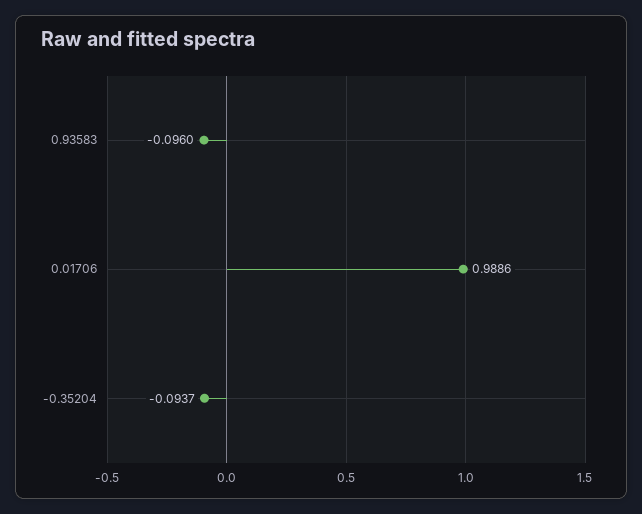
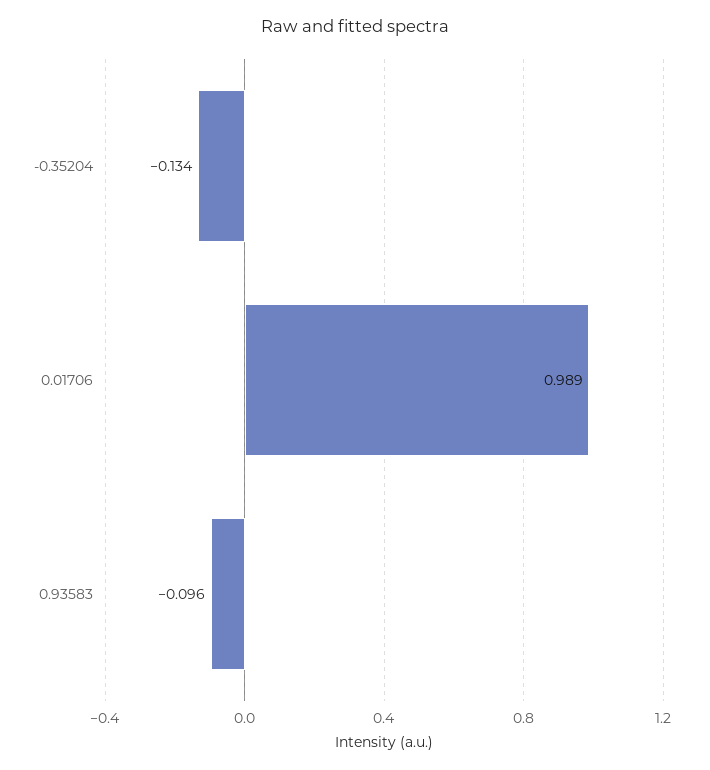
  {
    "0.93583": -0.096,
    "0.01706": 0.9886,
-   "-0.35204": -0.0937
+   "-0.35204": -0.134
  }

